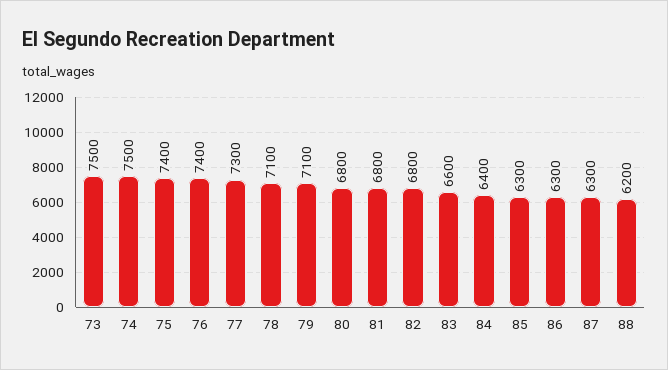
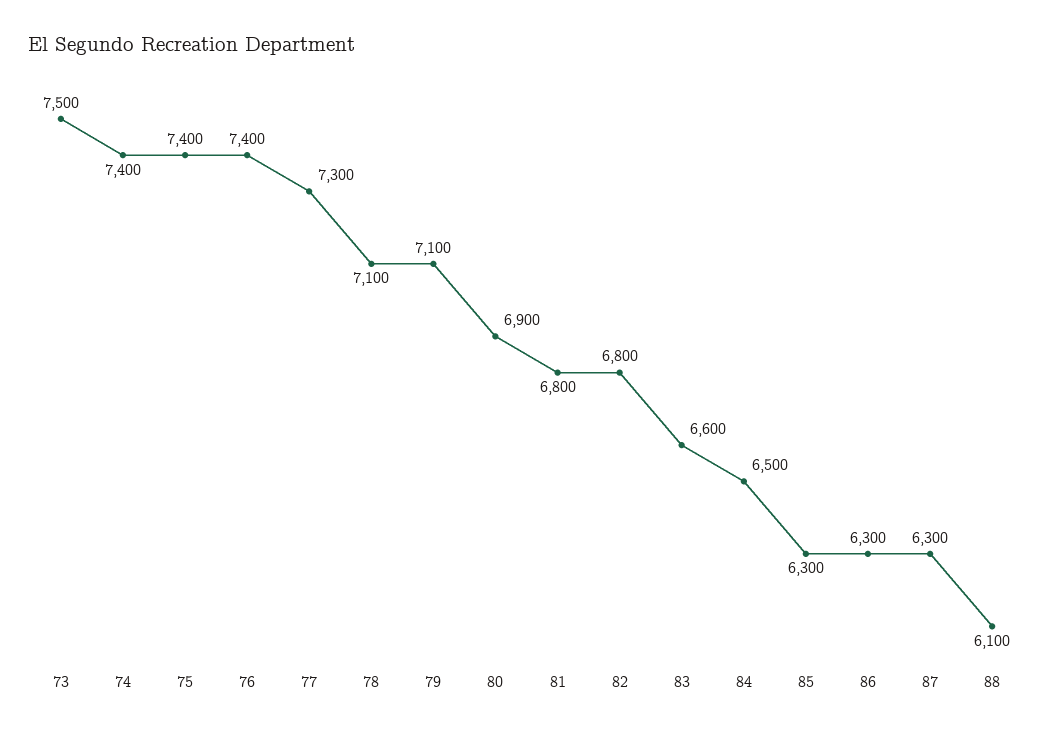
  {
    "73": 7500,
-   "74": 7500,
+   "74": 7400,
    "75": 7400,
    "76": 7400,
    "77": 7300,
    "78": 7100,
    "79": 7100,
-   "80": 6800,
+   "80": 6900,
    "81": 6800,
    "82": 6800,
    "83": 6600,
-   "84": 6400,
+   "84": 6500,
    "85": 6300,
    "86": 6300,
    "87": 6300,
-   "88": 6200
+   "88": 6100
  }

